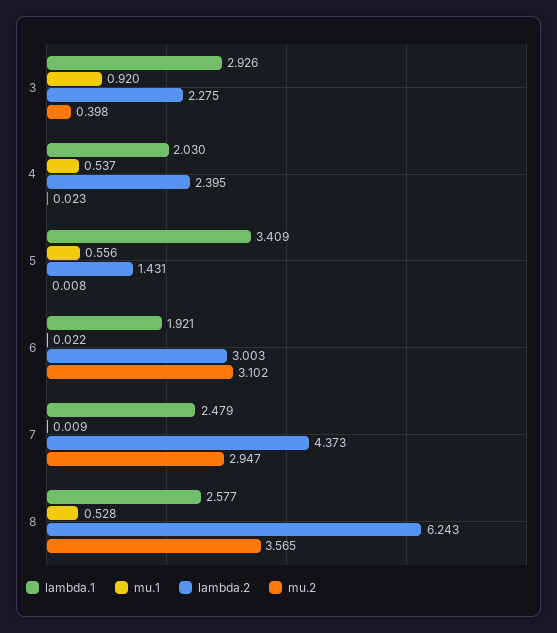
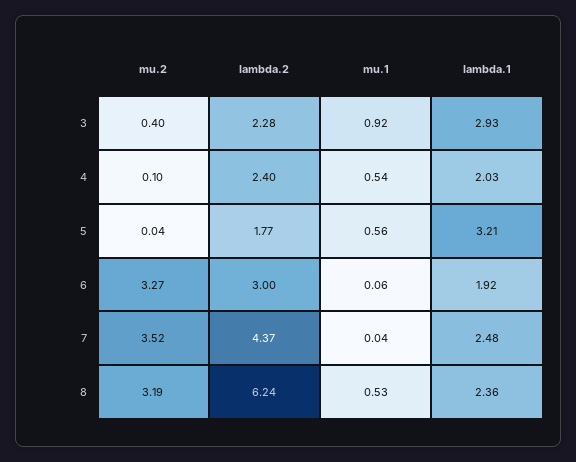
  {
    "lambda.1": {
      "3": 2.926,
      "4": 2.03,
-     "5": 3.409,
+     "5": 3.21,
      "6": 1.921,
      "7": 2.479,
-     "8": 2.577
+     "8": 2.36
    },
    "mu.1": {
      "3": 0.92,
      "4": 0.537,
      "5": 0.556,
-     "6": 0.022,
+     "6": 0.06,
-     "7": 0.009,
+     "7": 0.04,
      "8": 0.528
    },
    "lambda.2": {
      "3": 2.275,
      "4": 2.395,
-     "5": 1.431,
+     "5": 1.77,
      "6": 3.003,
      "7": 4.373,
      "8": 6.243
    },
    "mu.2": {
      "3": 0.398,
-     "4": 0.023,
+     "4": 0.1,
-     "5": 0.008,
+     "5": 0.04,
-     "6": 3.102,
+     "6": 3.27,
-     "7": 2.947,
+     "7": 3.52,
-     "8": 3.565
+     "8": 3.19
    }
  }

